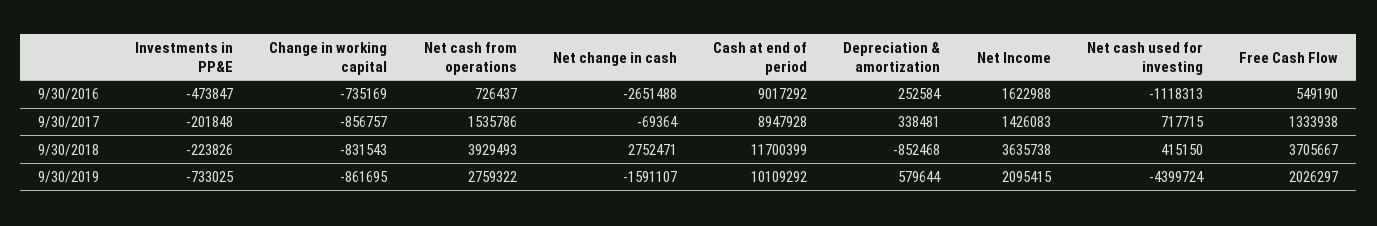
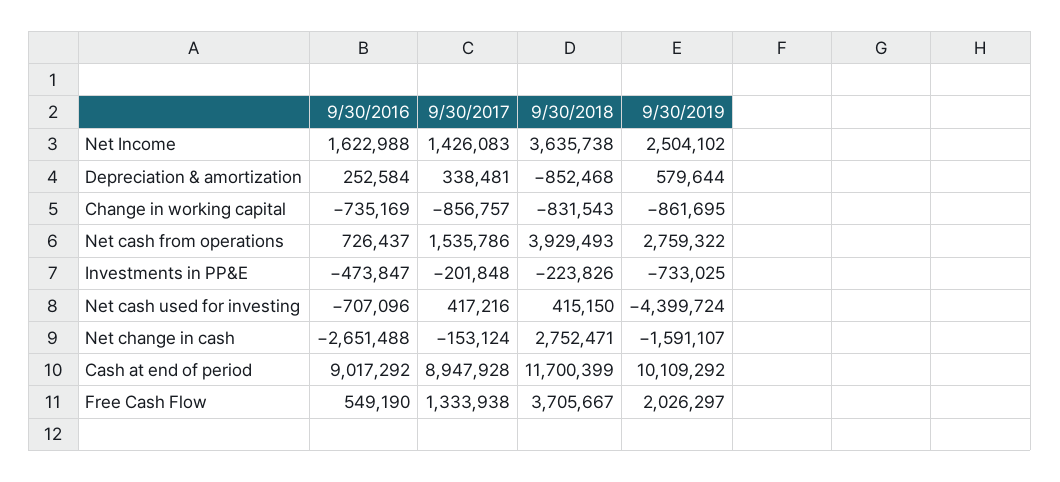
  {
    "Investments in PP&E": {
      "9/30/2016": -473847,
      "9/30/2017": -201848,
      "9/30/2018": -223826,
      "9/30/2019": -733025
    },
    "Change in working capital": {
      "9/30/2016": -735169,
      "9/30/2017": -856757,
      "9/30/2018": -831543,
      "9/30/2019": -861695
    },
    "Net cash from operations": {
      "9/30/2016": 726437,
      "9/30/2017": 1535786,
      "9/30/2018": 3929493,
      "9/30/2019": 2759322
    },
    "Net change in cash": {
      "9/30/2016": -2651488,
-     "9/30/2017": -69364,
+     "9/30/2017": -153124,
      "9/30/2018": 2752471,
      "9/30/2019": -1591107
    },
    "Cash at end of period": {
      "9/30/2016": 9017292,
      "9/30/2017": 8947928,
      "9/30/2018": 11700399,
      "9/30/2019": 10109292
    },
    "Depreciation & amortization": {
      "9/30/2016": 252584,
      "9/30/2017": 338481,
      "9/30/2018": -852468,
      "9/30/2019": 579644
    },
    "Net Income": {
      "9/30/2016": 1622988,
      "9/30/2017": 1426083,
      "9/30/2018": 3635738,
-     "9/30/2019": 2095415
+     "9/30/2019": 2504102
    },
    "Net cash used for investing": {
-     "9/30/2016": -1118313,
+     "9/30/2016": -707096,
-     "9/30/2017": 717715,
+     "9/30/2017": 417216,
      "9/30/2018": 415150,
      "9/30/2019": -4399724
    },
    "Free Cash Flow": {
      "9/30/2016": 549190,
      "9/30/2017": 1333938,
      "9/30/2018": 3705667,
      "9/30/2019": 2026297
    }
  }

